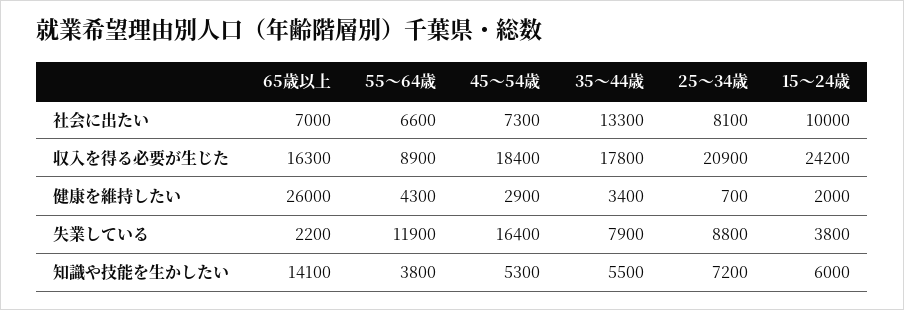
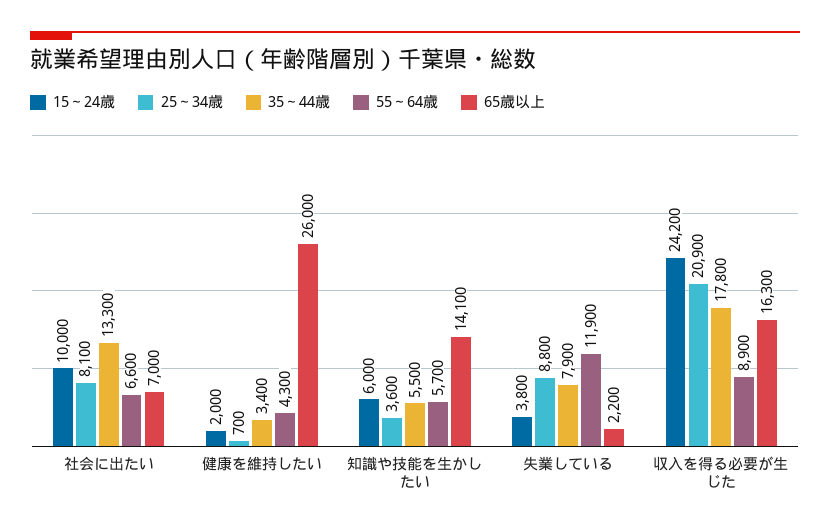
  {
    "65歳以上": {
      "社会に出たい": 7000,
      "収入を得る必要が生じた": 16300,
      "健康を維持したい": 26000,
      "失業している": 2200,
      "知識や技能を生かしたい": 14100
    },
    "55～64歳": {
      "社会に出たい": 6600,
      "収入を得る必要が生じた": 8900,
      "健康を維持したい": 4300,
      "失業している": 11900,
-     "知識や技能を生かしたい": 3800
+     "知識や技能を生かしたい": 5700
    },
-   "45～54歳": {
-     "社会に出たい": 7300,
-     "収入を得る必要が生じた": 18400,
-     "健康を維持したい": 2900,
-     "失業している": 16400,
-     "知識や技能を生かしたい": 5300
-   },
    "35～44歳": {
      "社会に出たい": 13300,
      "収入を得る必要が生じた": 17800,
      "健康を維持したい": 3400,
      "失業している": 7900,
      "知識や技能を生かしたい": 5500
    },
    "25～34歳": {
      "社会に出たい": 8100,
      "収入を得る必要が生じた": 20900,
      "健康を維持したい": 700,
      "失業している": 8800,
-     "知識や技能を生かしたい": 7200
+     "知識や技能を生かしたい": 3600
    },
    "15～24歳": {
      "社会に出たい": 10000,
      "収入を得る必要が生じた": 24200,
      "健康を維持したい": 2000,
      "失業している": 3800,
      "知識や技能を生かしたい": 6000
    }
  }

